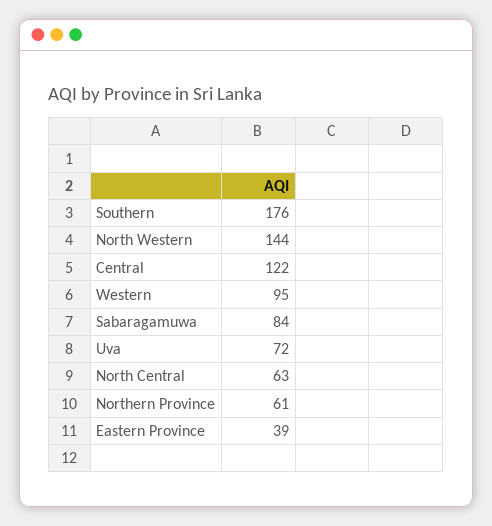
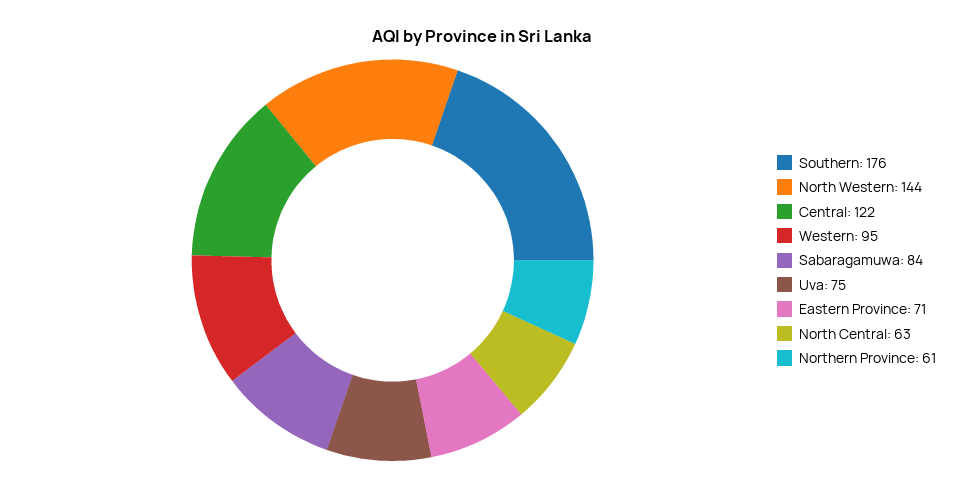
  {
    "Southern": 176,
    "North Western": 144,
    "Central": 122,
    "Western": 95,
    "Sabaragamuwa": 84,
-   "Uva": 72,
+   "Uva": 75,
    "North Central": 63,
    "Northern Province": 61,
-   "Eastern Province": 39
+   "Eastern Province": 71
  }

